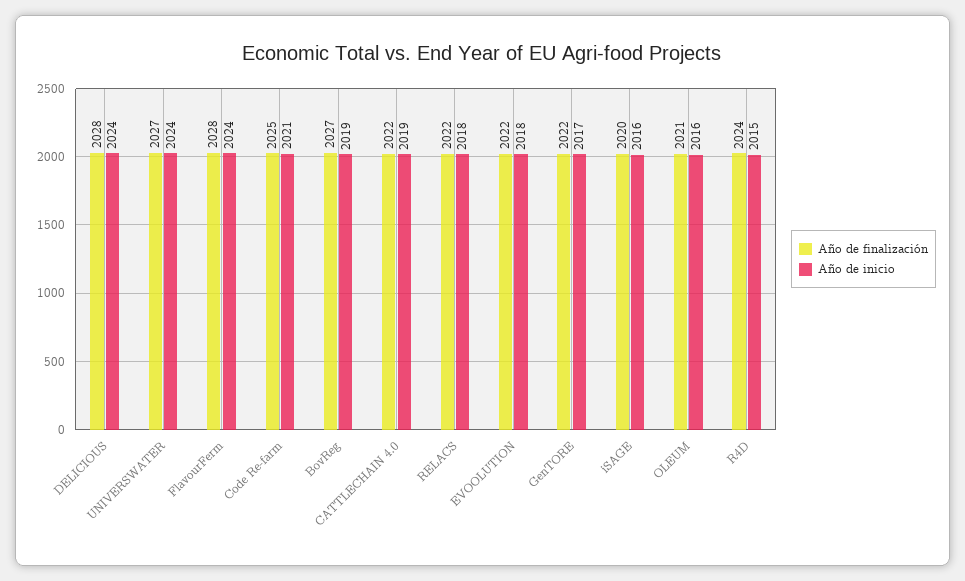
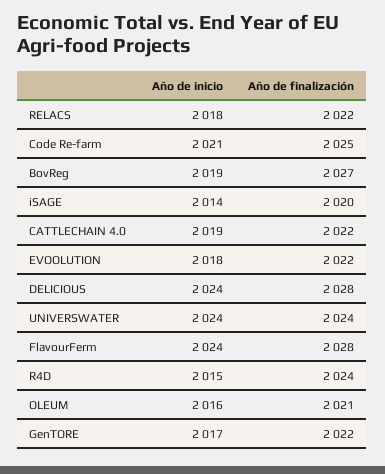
  {
    "Año de finalización": {
      "DELICIOUS": 2028,
-     "UNIVERSWATER": 2027,
+     "UNIVERSWATER": 2024,
      "FlavourFerm": 2028,
      "Code Re-farm": 2025,
      "BovReg": 2027,
      "CATTLECHAIN 4.0": 2022,
      "RELACS": 2022,
      "EVOOLUTION": 2022,
      "GenTORE": 2022,
      "iSAGE": 2020,
      "OLEUM": 2021,
      "R4D": 2024
    },
    "Año de inicio": {
      "DELICIOUS": 2024,
      "UNIVERSWATER": 2024,
      "FlavourFerm": 2024,
      "Code Re-farm": 2021,
      "BovReg": 2019,
      "CATTLECHAIN 4.0": 2019,
      "RELACS": 2018,
      "EVOOLUTION": 2018,
      "GenTORE": 2017,
-     "iSAGE": 2016,
+     "iSAGE": 2014,
      "OLEUM": 2016,
      "R4D": 2015
    }
  }

